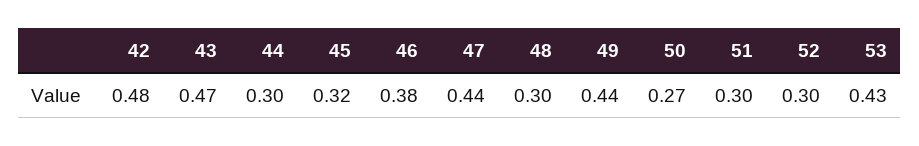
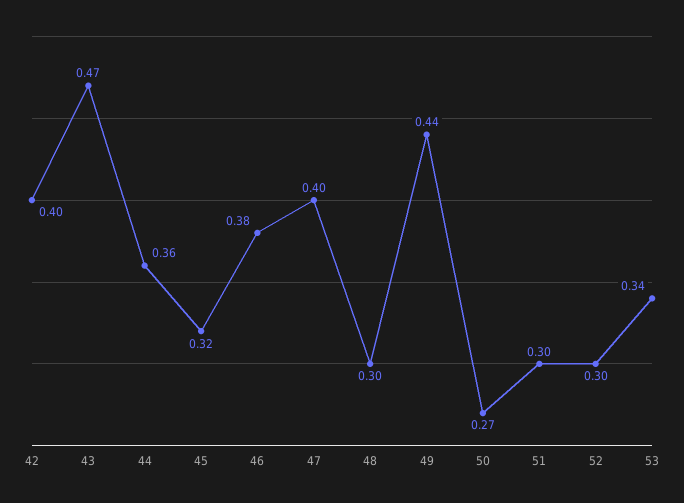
  {
-   "42": 0.48,
+   "42": 0.4,
    "43": 0.47,
-   "44": 0.3,
+   "44": 0.36,
    "45": 0.32,
    "46": 0.38,
-   "47": 0.44,
+   "47": 0.4,
    "48": 0.3,
    "49": 0.44,
    "50": 0.27,
    "51": 0.3,
    "52": 0.3,
-   "53": 0.43
+   "53": 0.34
  }

